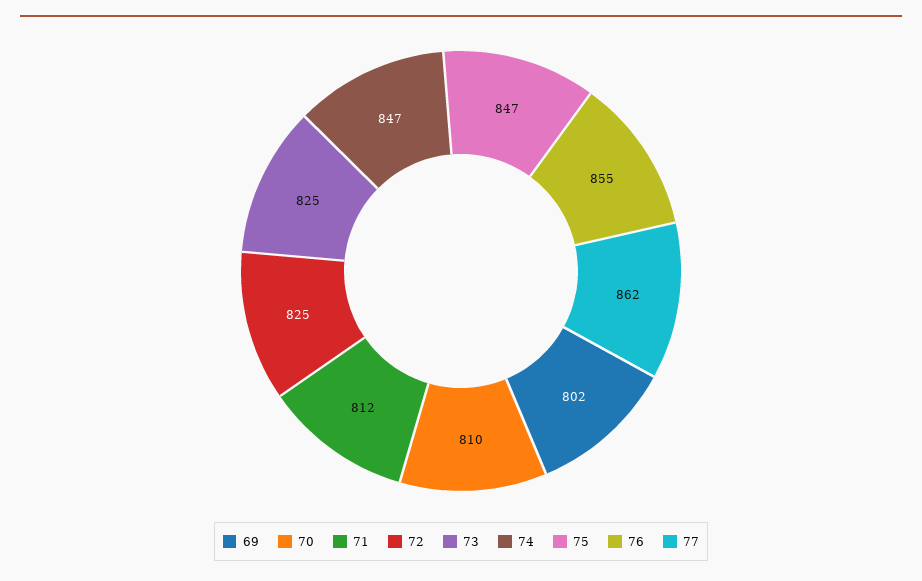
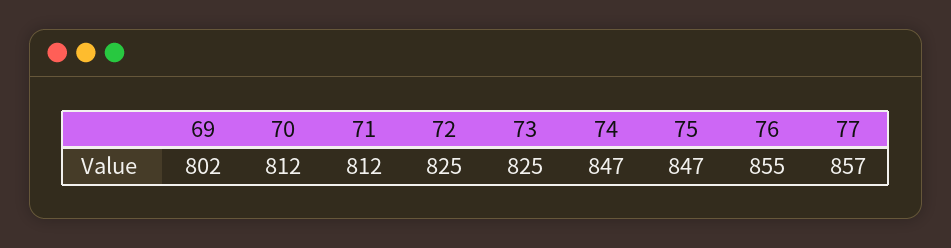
  {
    "69": 802,
-   "70": 810,
+   "70": 812,
    "71": 812,
    "72": 825,
    "73": 825,
    "74": 847,
    "75": 847,
    "76": 855,
-   "77": 862
+   "77": 857
  }

